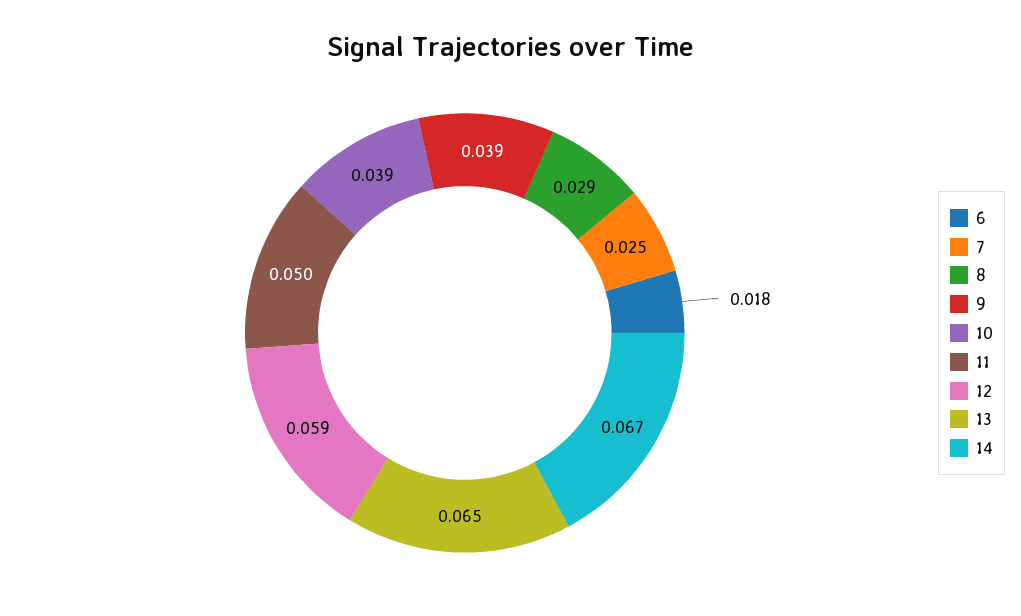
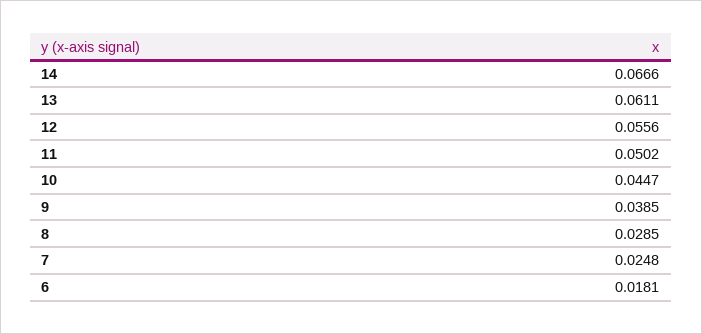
  {
    "6": 0.0181,
    "7": 0.0248,
    "8": 0.0285,
    "9": 0.0385,
-   "10": 0.039,
+   "10": 0.0447,
    "11": 0.0502,
-   "12": 0.059,
+   "12": 0.0556,
-   "13": 0.065,
+   "13": 0.0611,
    "14": 0.0666
  }

